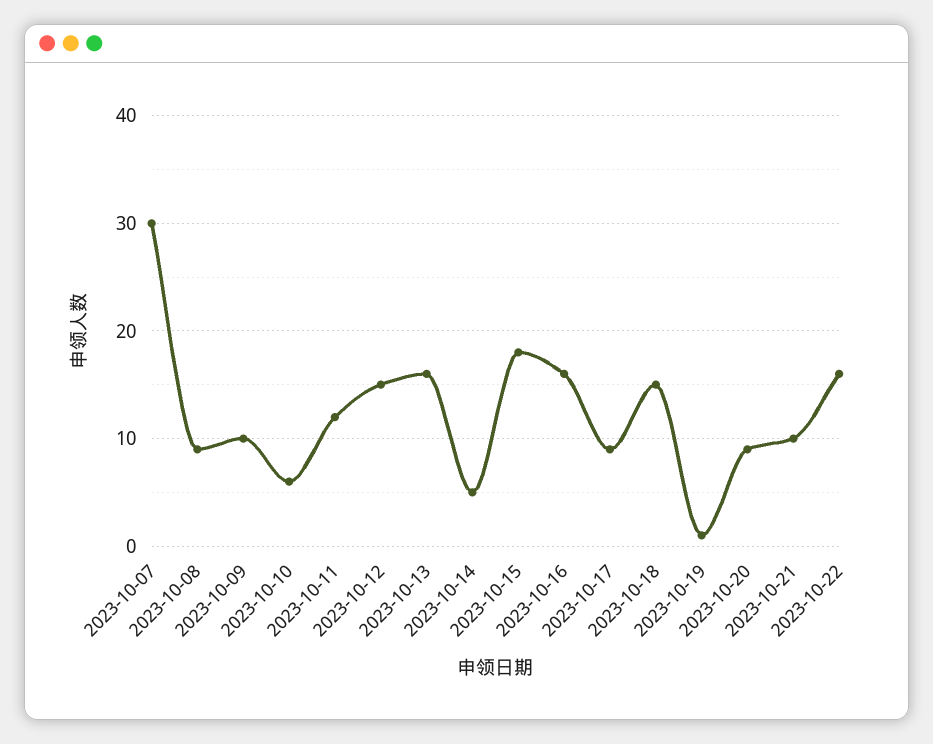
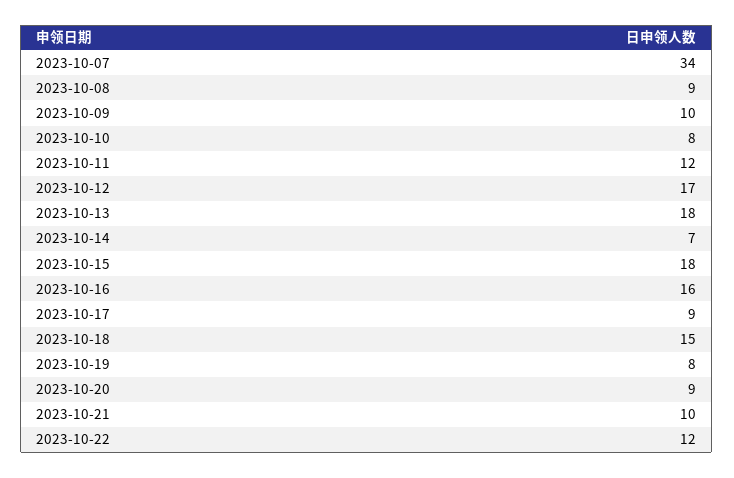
  {
-   "2023-10-07": 30,
+   "2023-10-07": 34,
    "2023-10-08": 9,
    "2023-10-09": 10,
-   "2023-10-10": 6,
+   "2023-10-10": 8,
    "2023-10-11": 12,
-   "2023-10-12": 15,
+   "2023-10-12": 17,
-   "2023-10-13": 16,
+   "2023-10-13": 18,
-   "2023-10-14": 5,
+   "2023-10-14": 7,
    "2023-10-15": 18,
    "2023-10-16": 16,
    "2023-10-17": 9,
    "2023-10-18": 15,
-   "2023-10-19": 1,
+   "2023-10-19": 8,
    "2023-10-20": 9,
    "2023-10-21": 10,
-   "2023-10-22": 16
+   "2023-10-22": 12
  }

